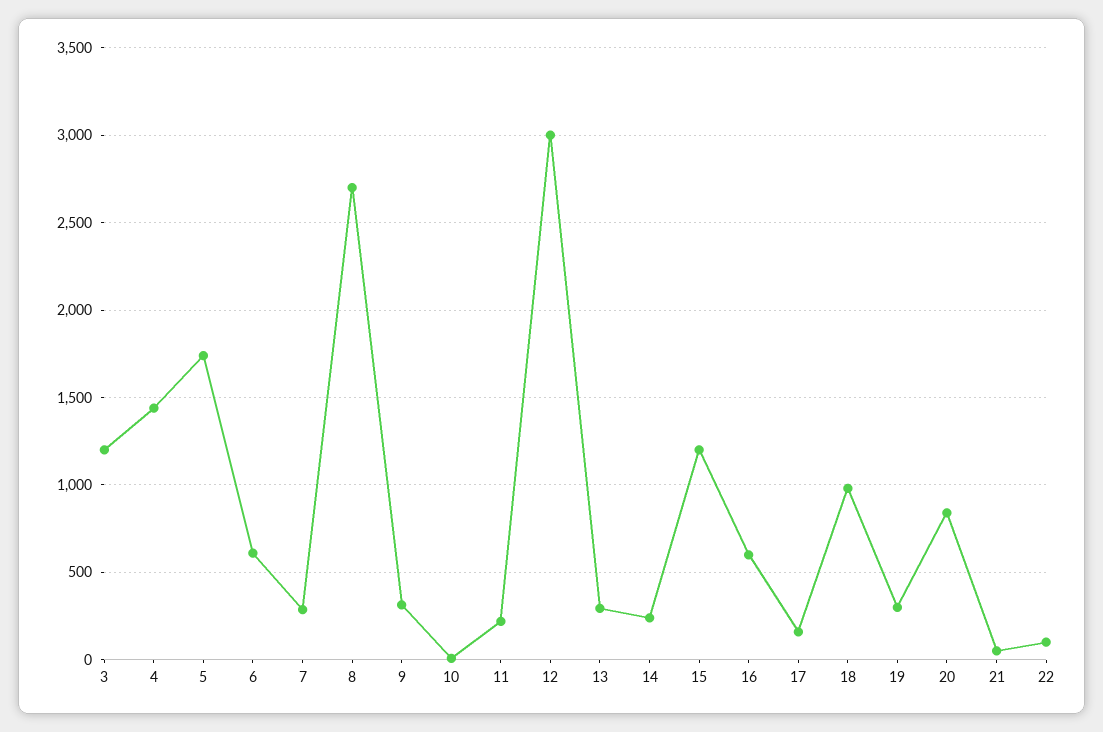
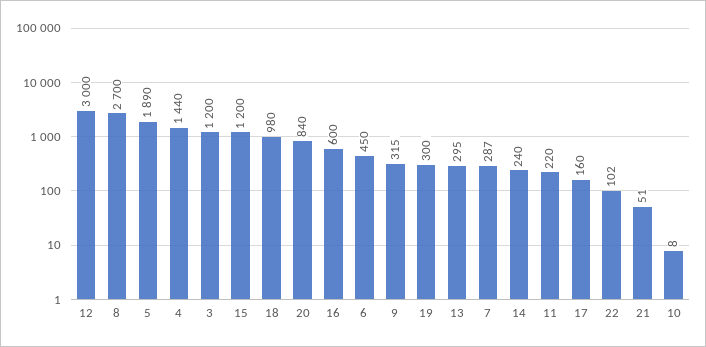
  {
    "3": 1200,
    "4": 1440,
-   "5": 1750,
+   "5": 1890,
-   "6": 600,
+   "6": 450,
    "7": 287,
    "8": 2700,
    "9": 315,
    "10": 8,
    "11": 220,
    "12": 3000,
    "13": 295,
    "14": 240,
    "15": 1200,
    "16": 600,
    "17": 160,
    "18": 980,
    "19": 300,
    "20": 840,
    "21": 51,
    "22": 102
  }

